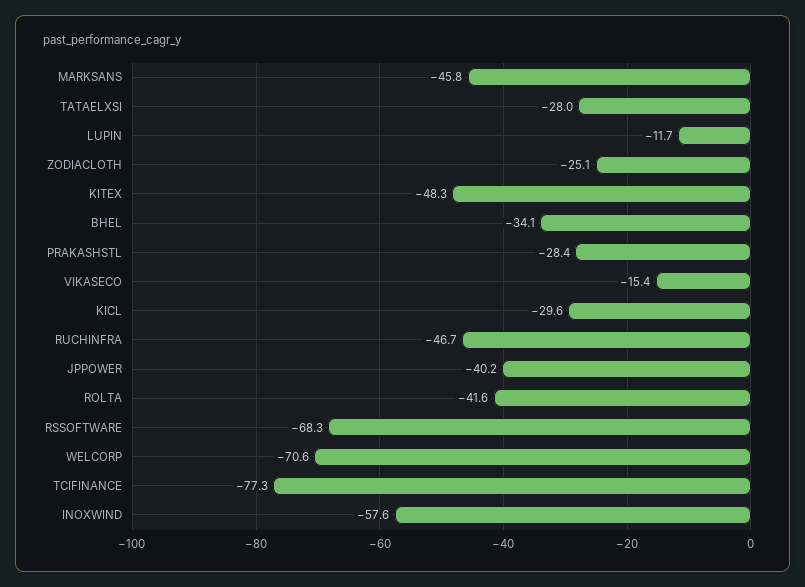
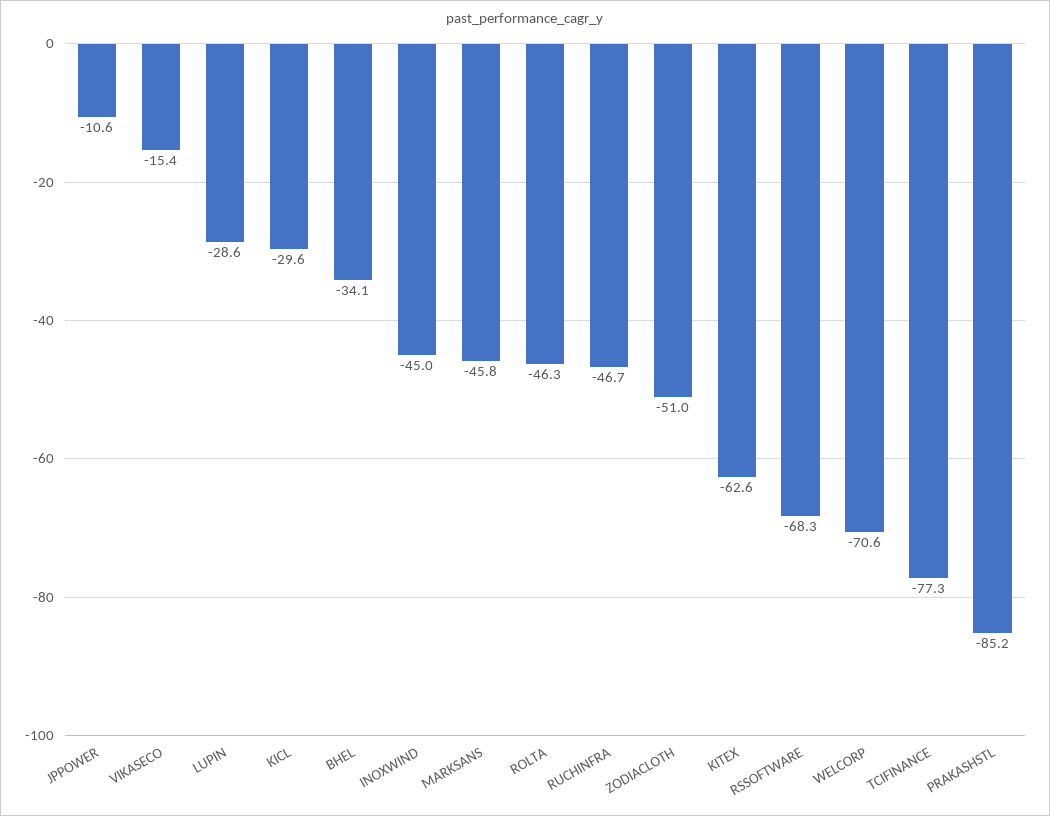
  {
    "MARKSANS": -45.8,
-   "TATAELXSI": -28,
-   "LUPIN": -11.7,
+   "LUPIN": -28.6,
-   "ZODIACLOTH": -25.1,
+   "ZODIACLOTH": -51,
-   "KITEX": -48.3,
+   "KITEX": -62.6,
    "BHEL": -34.1,
-   "PRAKASHSTL": -28.4,
+   "PRAKASHSTL": -85.2,
    "VIKASECO": -15.4,
    "KICL": -29.6,
    "RUCHINFRA": -46.7,
-   "JPPOWER": -40.2,
+   "JPPOWER": -10.6,
-   "ROLTA": -41.6,
+   "ROLTA": -46.3,
    "RSSOFTWARE": -68.3,
    "WELCORP": -70.6,
    "TCIFINANCE": -77.3,
-   "INOXWIND": -57.6
+   "INOXWIND": -45
  }

